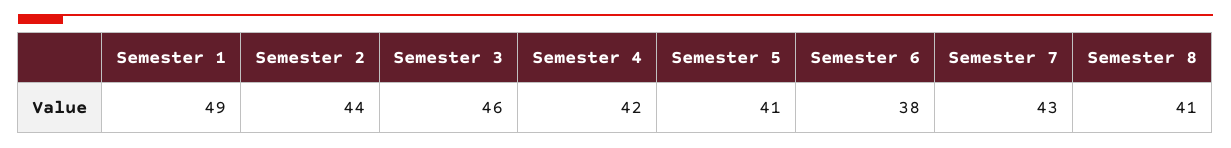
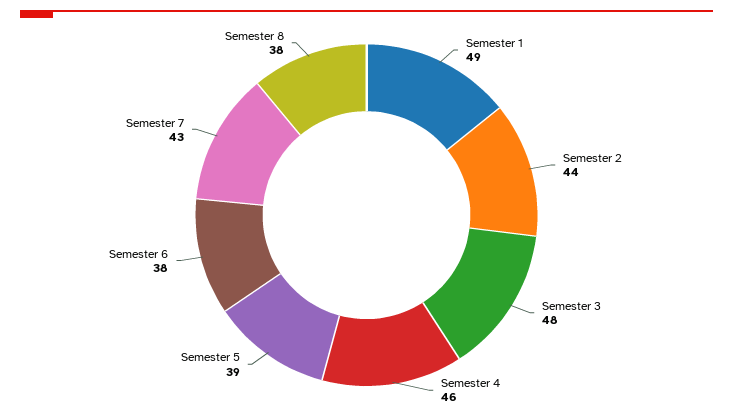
  {
    "Semester 1": 49,
    "Semester 2": 44,
-   "Semester 3": 46,
+   "Semester 3": 48,
-   "Semester 4": 42,
+   "Semester 4": 46,
-   "Semester 5": 41,
+   "Semester 5": 39,
    "Semester 6": 38,
    "Semester 7": 43,
-   "Semester 8": 41
+   "Semester 8": 38
  }

